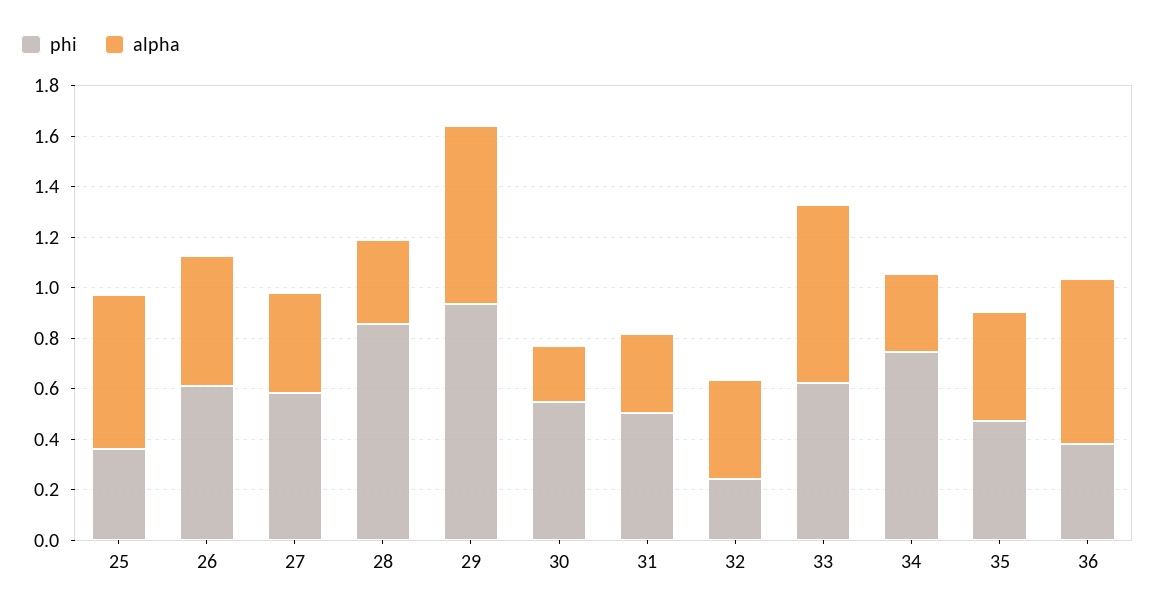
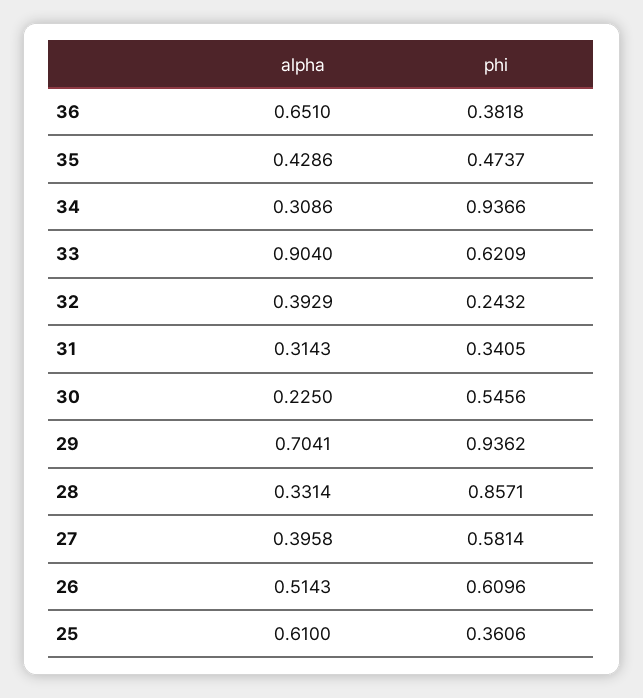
  {
    "phi": {
      "25": 0.3606,
      "26": 0.6096,
      "27": 0.5814,
      "28": 0.8571,
      "29": 0.9362,
      "30": 0.5456,
-     "31": 0.5,
+     "31": 0.3405,
      "32": 0.2432,
      "33": 0.6209,
-     "34": 0.75,
+     "34": 0.9366,
      "35": 0.4737,
      "36": 0.3818
    },
    "alpha": {
      "25": 0.61,
      "26": 0.5143,
      "27": 0.3958,
      "28": 0.3314,
      "29": 0.7041,
      "30": 0.225,
      "31": 0.3143,
      "32": 0.3929,
-     "33": 0.7,
+     "33": 0.904,
      "34": 0.3086,
      "35": 0.4286,
      "36": 0.651
    }
  }

